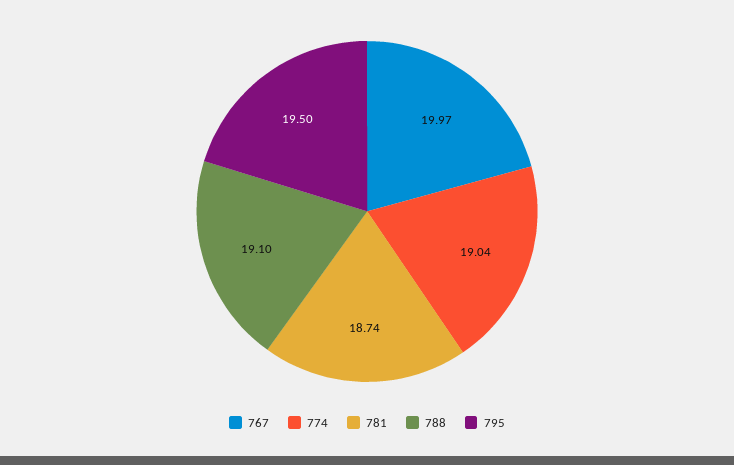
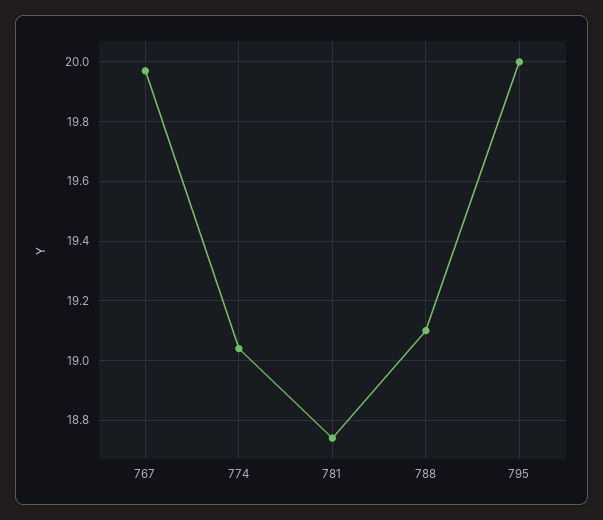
  {
    "767": 19.97,
    "774": 19.04,
    "781": 18.74,
    "788": 19.1,
-   "795": 19.5
+   "795": 20
  }

